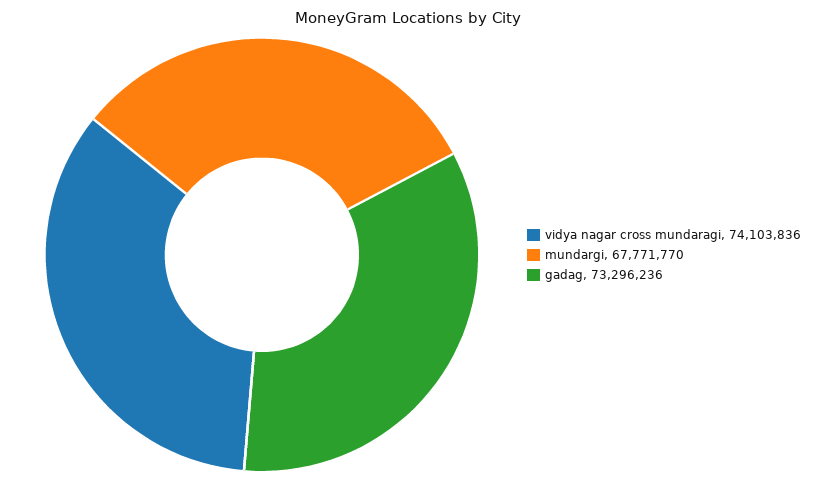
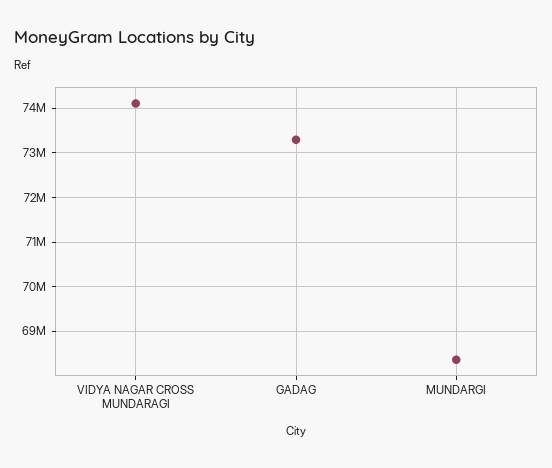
  {
    "vidya nagar cross mundaragi": 74103836,
-   "mundargi": 67771770,
+   "mundargi": 68400000,
    "gadag": 73296236
  }

